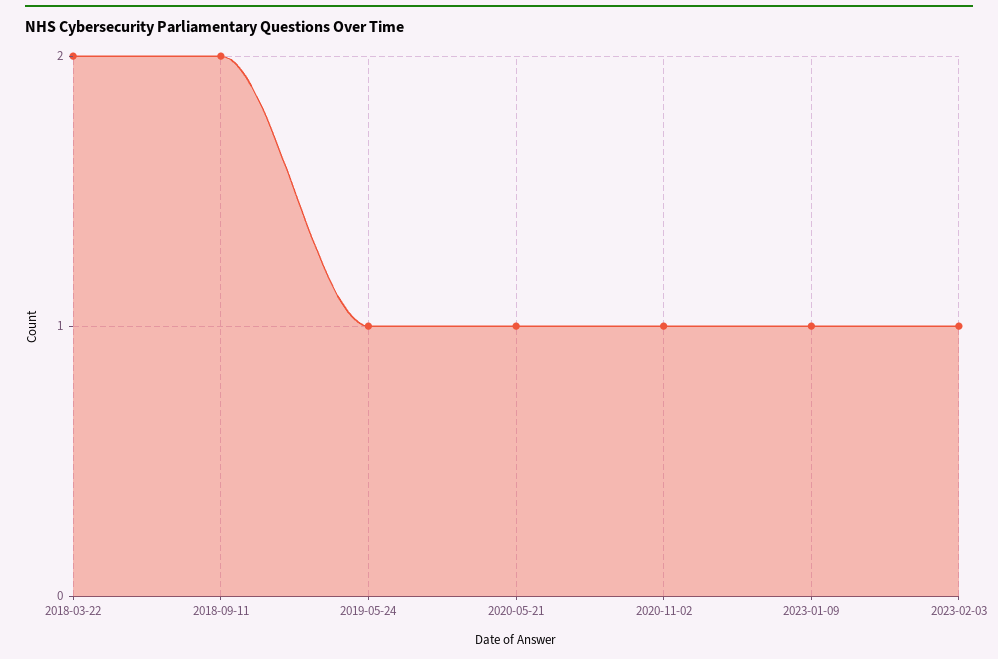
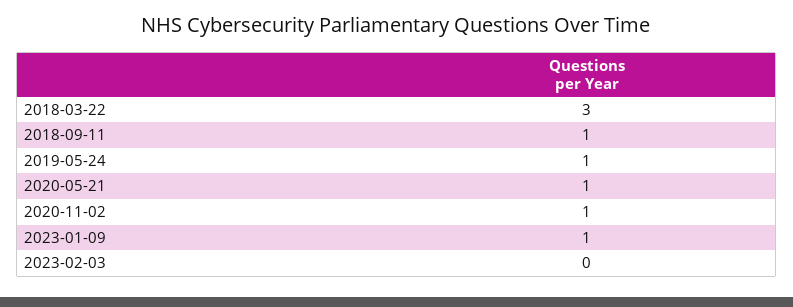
  {
-   "2018-03-22": 2,
+   "2018-03-22": 3,
-   "2018-09-11": 2,
+   "2018-09-11": 1,
    "2019-05-24": 1,
    "2020-05-21": 1,
    "2020-11-02": 1,
    "2023-01-09": 1,
-   "2023-02-03": 1
+   "2023-02-03": 0
  }

